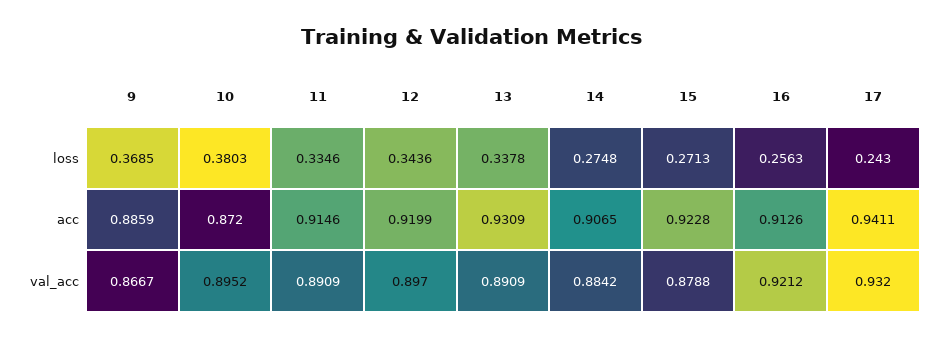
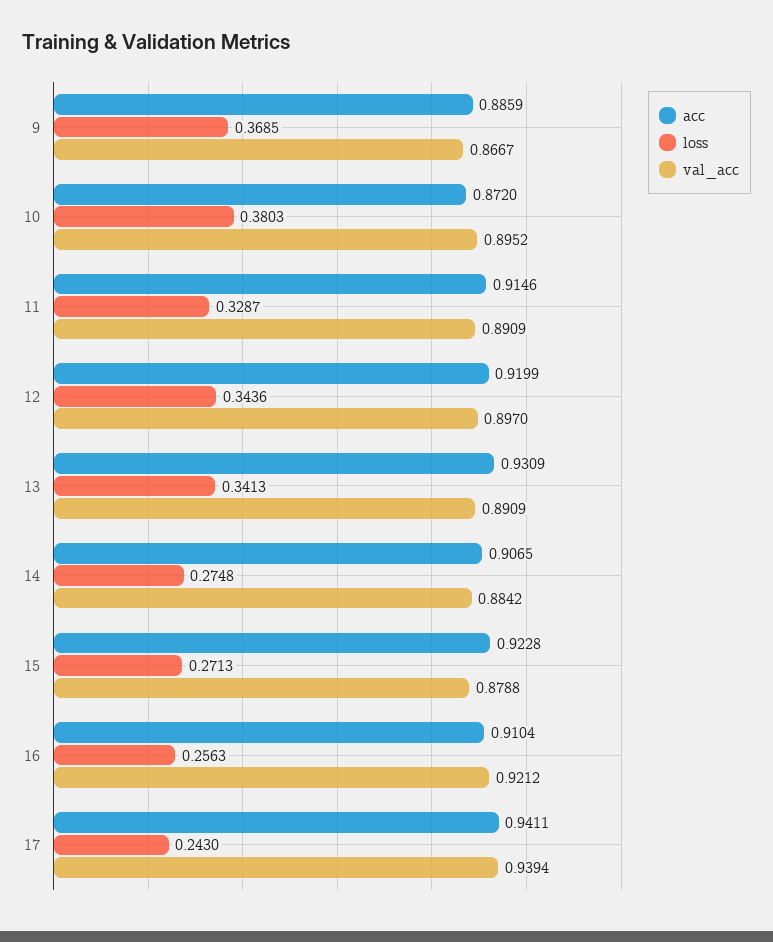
  {
    "loss": {
      "9": 0.3685,
      "10": 0.3803,
-     "11": 0.3346,
+     "11": 0.3287,
      "12": 0.3436,
-     "13": 0.3378,
+     "13": 0.3413,
      "14": 0.2748,
      "15": 0.2713,
      "16": 0.2563,
      "17": 0.243
    },
    "acc": {
      "9": 0.8859,
      "10": 0.872,
      "11": 0.9146,
      "12": 0.9199,
      "13": 0.9309,
      "14": 0.9065,
      "15": 0.9228,
-     "16": 0.9126,
+     "16": 0.9104,
      "17": 0.9411
    },
    "val_acc": {
      "9": 0.8667,
      "10": 0.8952,
      "11": 0.8909,
      "12": 0.897,
      "13": 0.8909,
      "14": 0.8842,
      "15": 0.8788,
      "16": 0.9212,
-     "17": 0.932
+     "17": 0.9394
    }
  }

